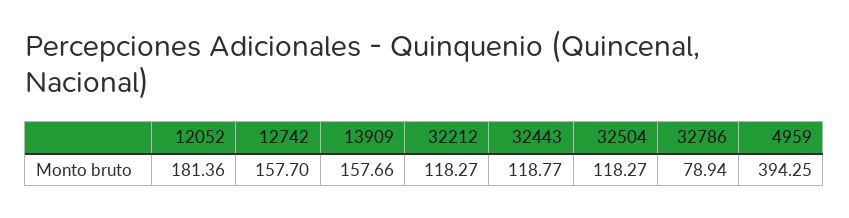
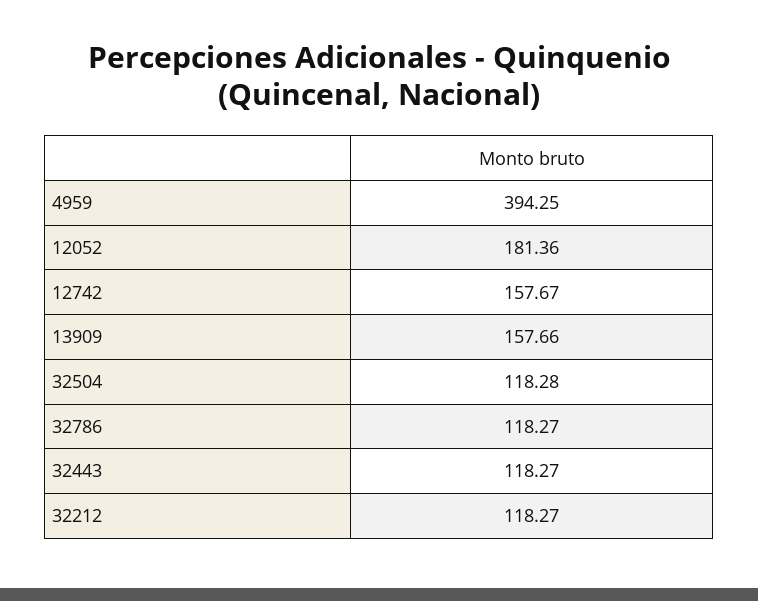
  {
    "12052": 181.36,
-   "12742": 157.7,
+   "12742": 157.67,
    "13909": 157.66,
    "32212": 118.27,
-   "32443": 118.77,
+   "32443": 118.27,
-   "32504": 118.27,
+   "32504": 118.28,
-   "32786": 78.94,
+   "32786": 118.27,
    "4959": 394.25
  }

